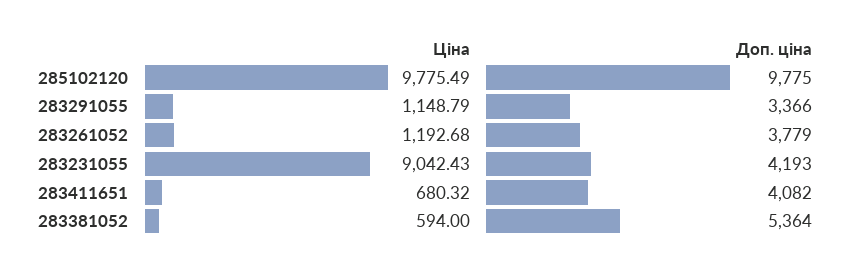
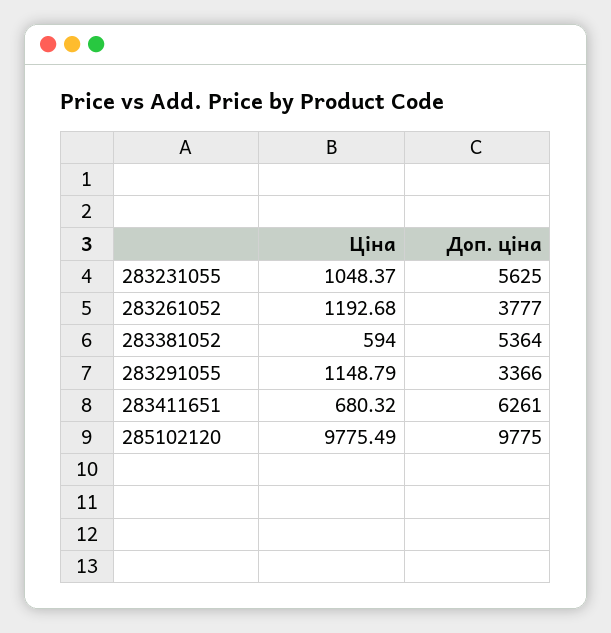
  {
    "Ціна": {
      "285102120": 9775.49,
      "283291055": 1148.79,
      "283261052": 1192.68,
-     "283231055": 9042.43,
+     "283231055": 1048.37,
      "283411651": 680.32,
      "283381052": 594
    },
    "Доп. ціна": {
      "285102120": 9775,
      "283291055": 3366,
-     "283261052": 3779,
+     "283261052": 3777,
-     "283231055": 4193,
+     "283231055": 5625,
-     "283411651": 4082,
+     "283411651": 6261,
      "283381052": 5364
    }
  }

